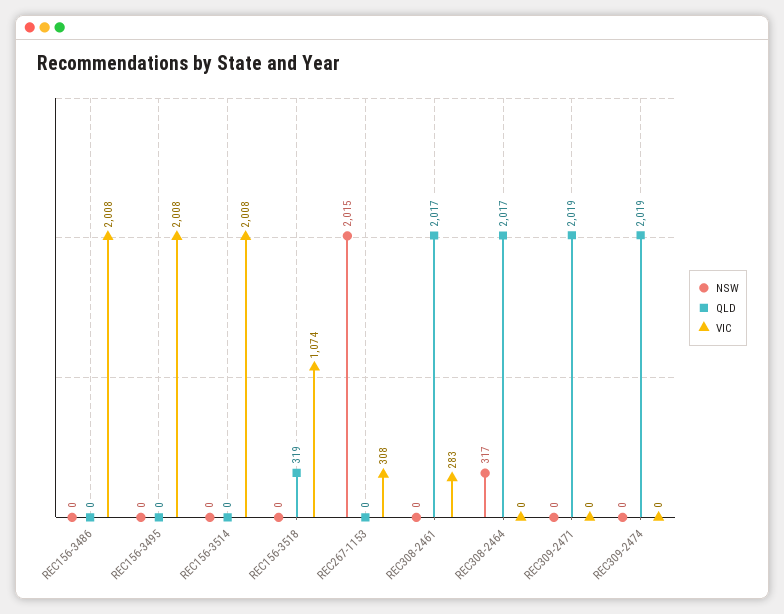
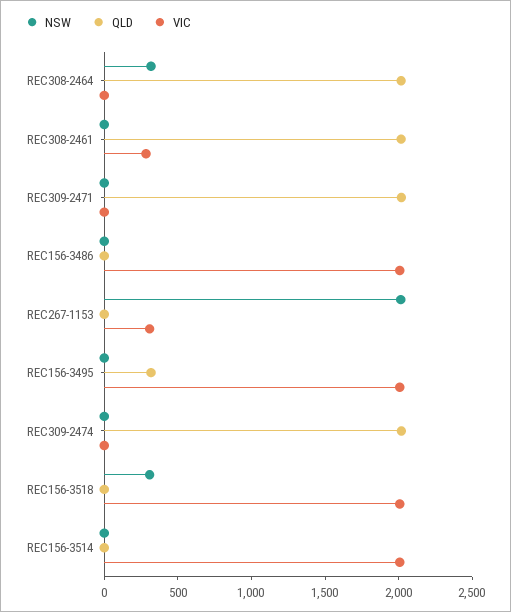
  {
    "NSW": {
      "REC156-3486": 0,
      "REC156-3495": 0,
      "REC156-3514": 0,
-     "REC156-3518": 0,
+     "REC156-3518": 300,
      "REC267-1153": 2015,
      "REC308-2461": 0,
      "REC308-2464": 317,
      "REC309-2471": 0,
      "REC309-2474": 0
    },
    "QLD": {
      "REC156-3486": 0,
-     "REC156-3495": 0,
+     "REC156-3495": 300,
      "REC156-3514": 0,
-     "REC156-3518": 319,
+     "REC156-3518": 0,
      "REC267-1153": 0,
      "REC308-2461": 2017,
      "REC308-2464": 2017,
      "REC309-2471": 2019,
      "REC309-2474": 2019
    },
    "VIC": {
      "REC156-3486": 2008,
      "REC156-3495": 2008,
      "REC156-3514": 2008,
-     "REC156-3518": 1074,
+     "REC156-3518": 2000,
      "REC267-1153": 308,
      "REC308-2461": 283,
      "REC308-2464": 0,
      "REC309-2471": 0,
      "REC309-2474": 0
    }
  }

